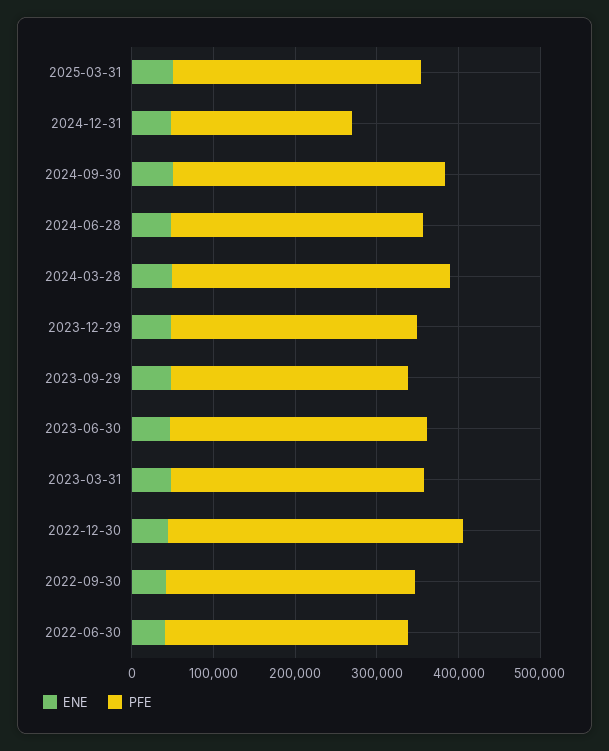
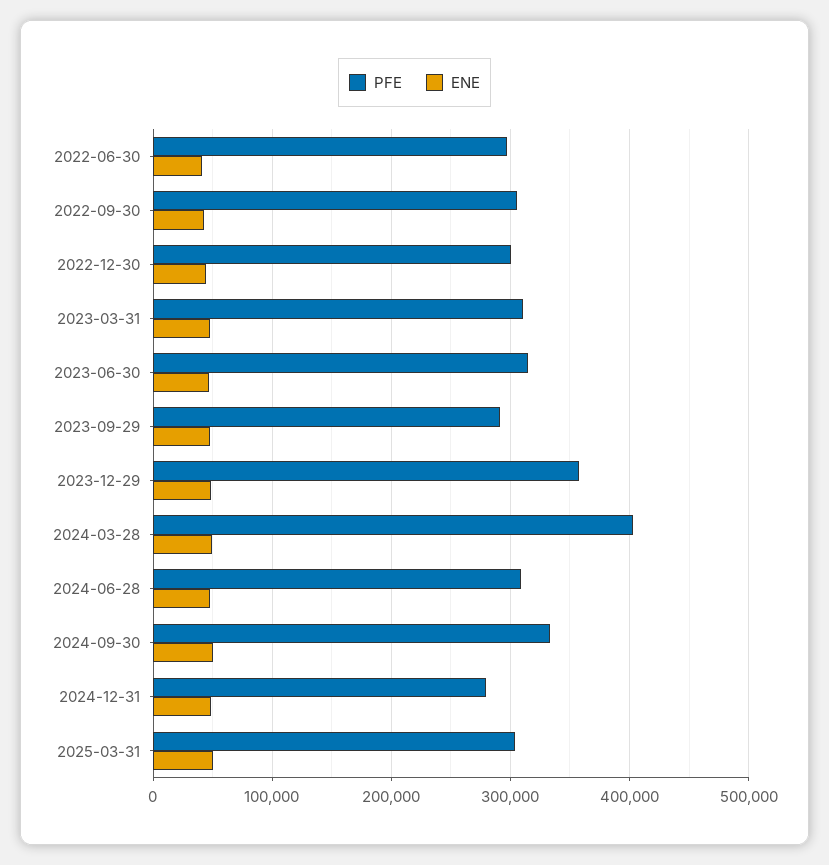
  {
    "ENE": {
      "2025-03-31": 50000,
      "2024-12-31": 50000,
      "2024-09-30": 50000,
      "2024-06-28": 50000,
      "2024-03-28": 50000,
      "2023-12-29": 50000,
      "2023-09-29": 50000,
      "2023-06-30": 50000,
      "2023-03-31": 50000,
      "2022-12-30": 40000,
      "2022-09-30": 40000,
      "2022-06-30": 40000
    },
    "PFE": {
      "2025-03-31": 300000,
-     "2024-12-31": 220000,
+     "2024-12-31": 280000,
      "2024-09-30": 330000,
      "2024-06-28": 310000,
-     "2024-03-28": 340000,
+     "2024-03-28": 400000,
-     "2023-12-29": 300000,
+     "2023-12-29": 360000,
      "2023-09-29": 290000,
      "2023-06-30": 310000,
      "2023-03-31": 310000,
-     "2022-12-30": 360000,
+     "2022-12-30": 300000,
      "2022-09-30": 310000,
      "2022-06-30": 300000
    }
  }

